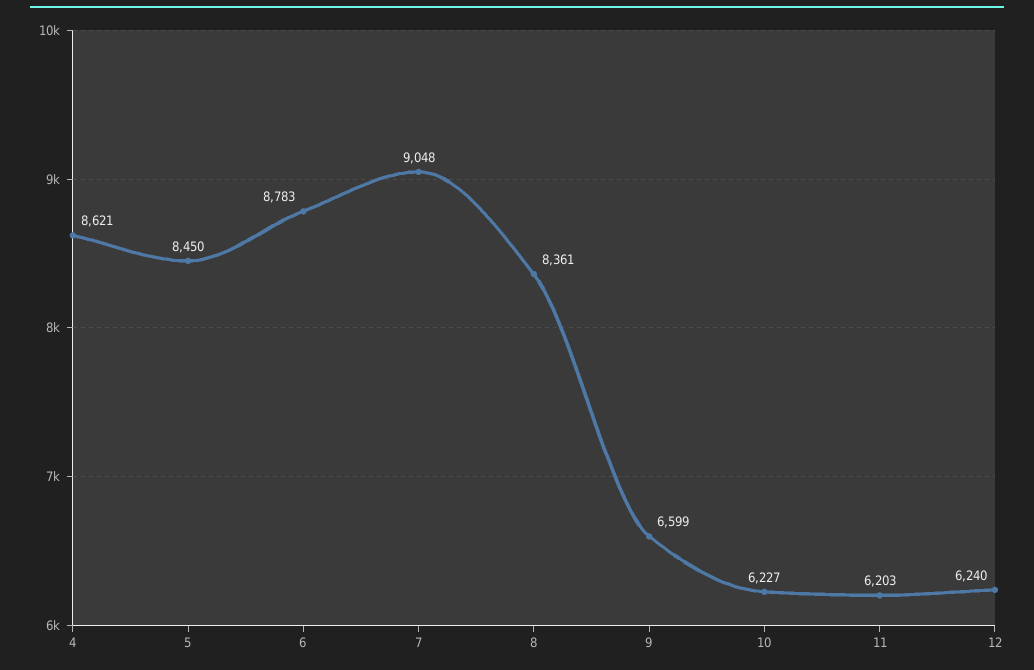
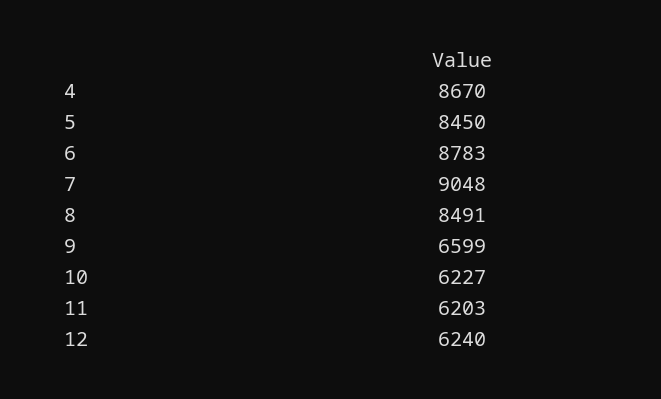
  {
-   "4": 8621,
+   "4": 8670,
    "5": 8450,
    "6": 8783,
    "7": 9048,
-   "8": 8361,
+   "8": 8491,
    "9": 6599,
    "10": 6227,
    "11": 6203,
    "12": 6240
  }

